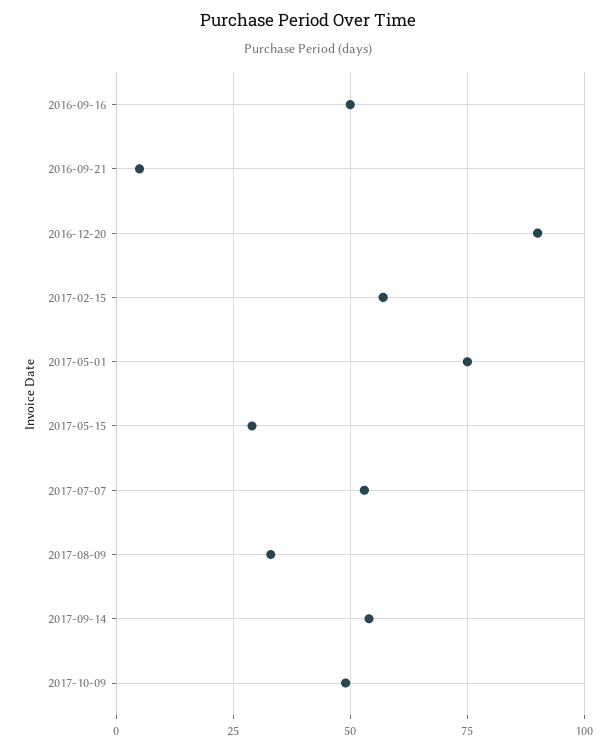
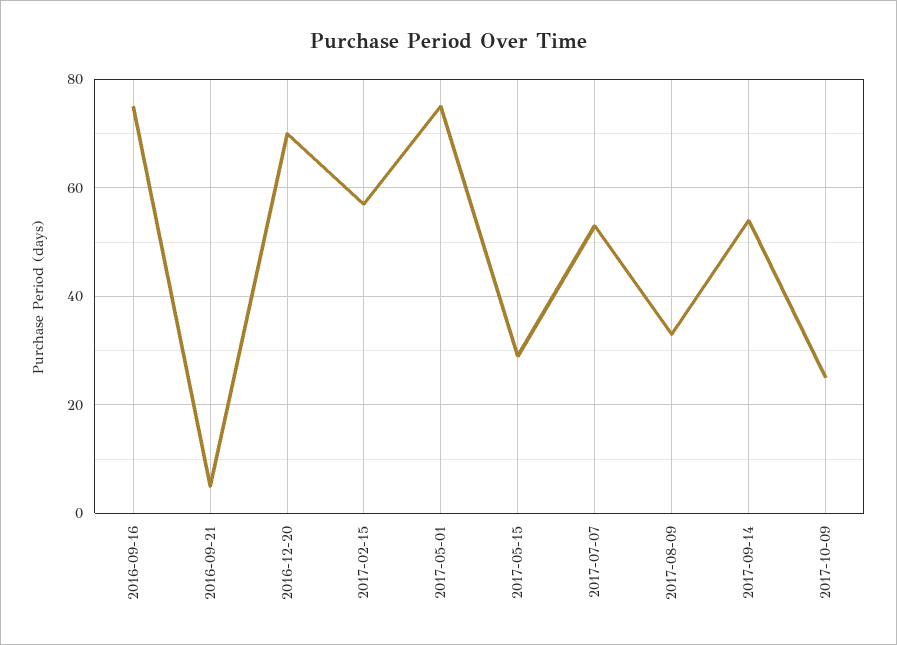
  {
-   "2016-09-16": 50,
+   "2016-09-16": 75,
    "2016-09-21": 5,
-   "2016-12-20": 90,
+   "2016-12-20": 70,
    "2017-02-15": 55,
    "2017-05-01": 75,
    "2017-05-15": 30,
    "2017-07-07": 55,
    "2017-08-09": 35,
    "2017-09-14": 55,
-   "2017-10-09": 50
+   "2017-10-09": 25
  }

